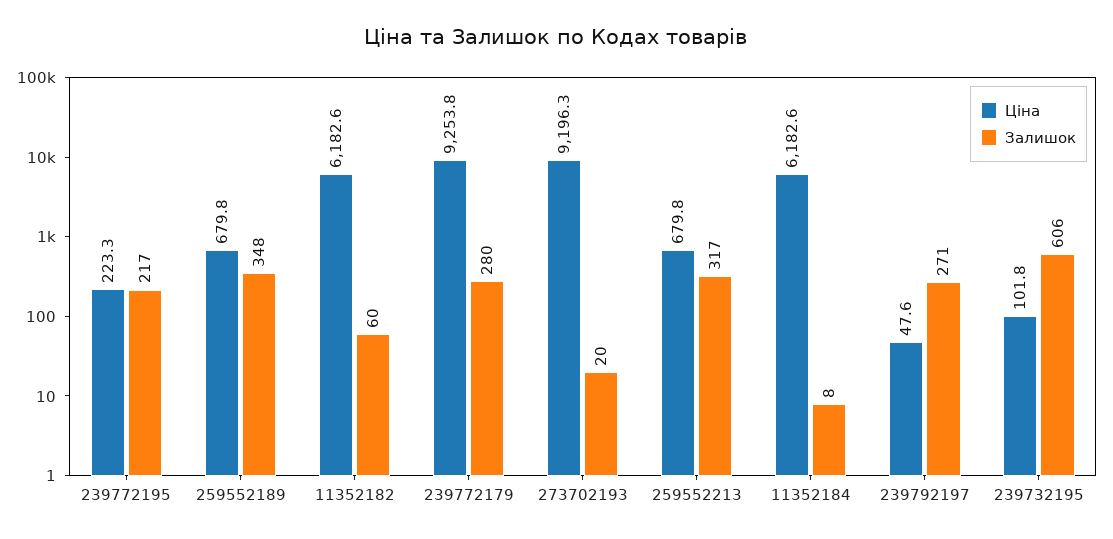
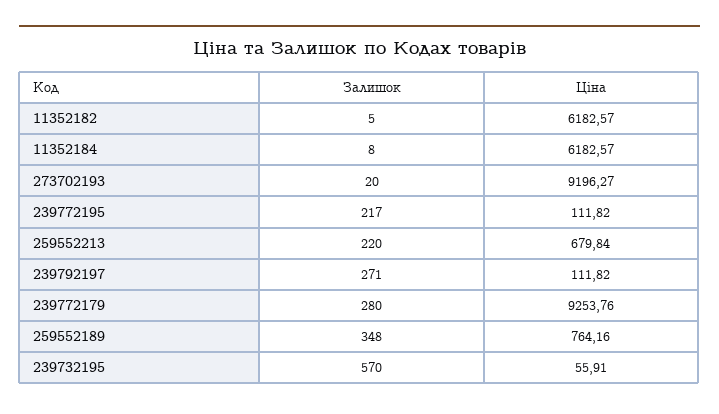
  {
    "Ціна": {
-     "239772195": 223.3,
+     "239772195": 111.82,
-     "259552189": 679.8,
+     "259552189": 764.16,
      "11352182": 6182.57,
      "239772179": 9253.76,
      "273702193": 9196.27,
      "259552213": 679.84,
      "11352184": 6182.57,
-     "239792197": 47.6,
+     "239792197": 111.82,
-     "239732195": 101.8
+     "239732195": 55.91
    },
    "Залишок": {
      "239772195": 217,
      "259552189": 348,
-     "11352182": 60,
+     "11352182": 5,
      "239772179": 280,
      "273702193": 20,
-     "259552213": 317,
+     "259552213": 220,
      "11352184": 8,
      "239792197": 271,
-     "239732195": 606
+     "239732195": 570
    }
  }

